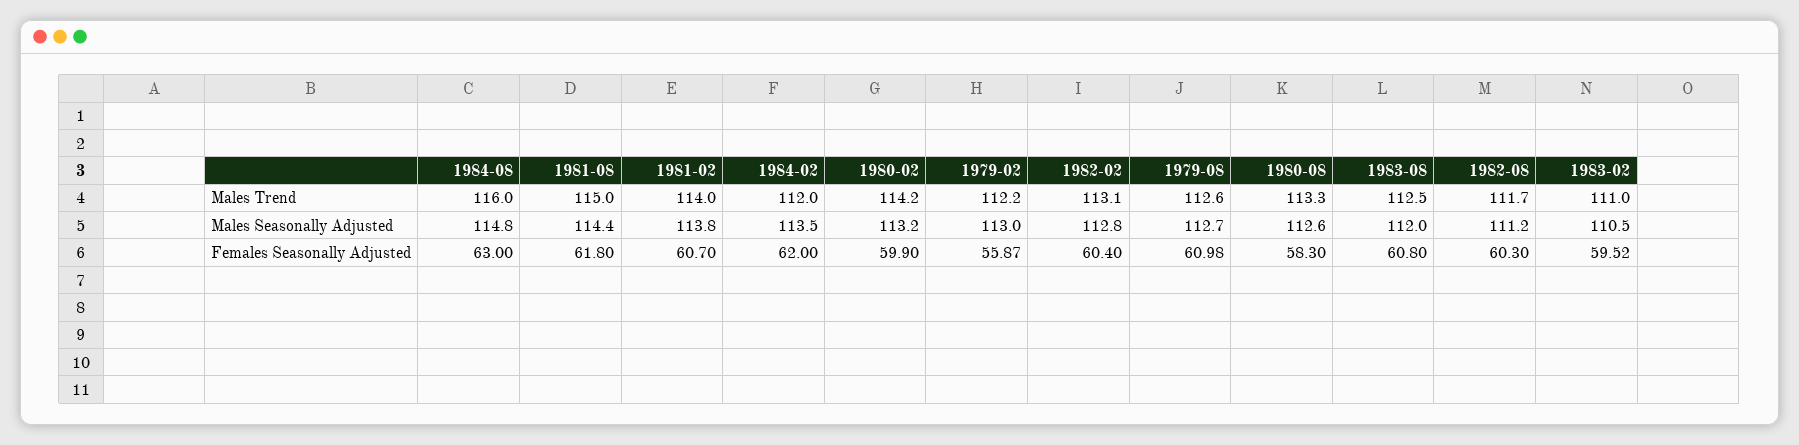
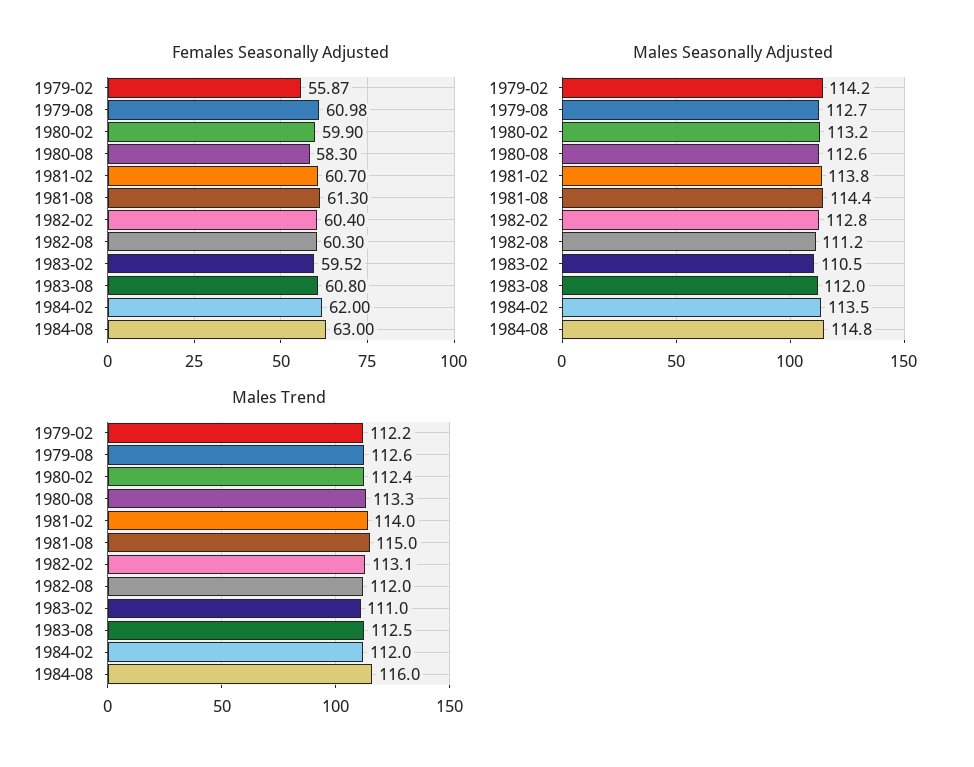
  {
    "Males Trend": {
      "1984-08": 116,
      "1981-08": 115,
      "1981-02": 114,
      "1984-02": 112,
-     "1980-02": 114.2,
+     "1980-02": 112.4,
      "1979-02": 112.2,
      "1982-02": 113.1,
      "1979-08": 112.6,
      "1980-08": 113.3,
      "1983-08": 112.5,
-     "1982-08": 111.7,
+     "1982-08": 112,
      "1983-02": 111
    },
    "Males Seasonally Adjusted": {
      "1984-08": 114.8,
      "1981-08": 114.4,
      "1981-02": 113.8,
      "1984-02": 113.5,
      "1980-02": 113.2,
-     "1979-02": 113,
+     "1979-02": 114.2,
      "1982-02": 112.8,
      "1979-08": 112.7,
      "1980-08": 112.6,
      "1983-08": 112,
      "1982-08": 111.2,
      "1983-02": 110.5
    },
    "Females Seasonally Adjusted": {
      "1984-08": 63,
-     "1981-08": 61.8,
+     "1981-08": 61.3,
      "1981-02": 60.7,
      "1984-02": 62,
      "1980-02": 59.9,
      "1979-02": 55.87,
      "1982-02": 60.4,
      "1979-08": 60.98,
      "1980-08": 58.3,
      "1983-08": 60.8,
      "1982-08": 60.3,
      "1983-02": 59.52
    }
  }

